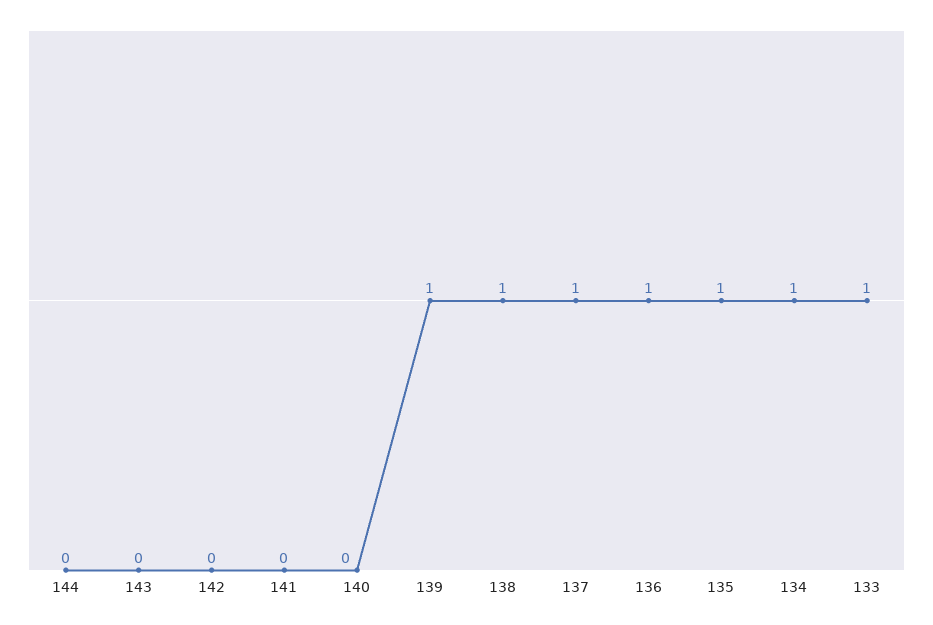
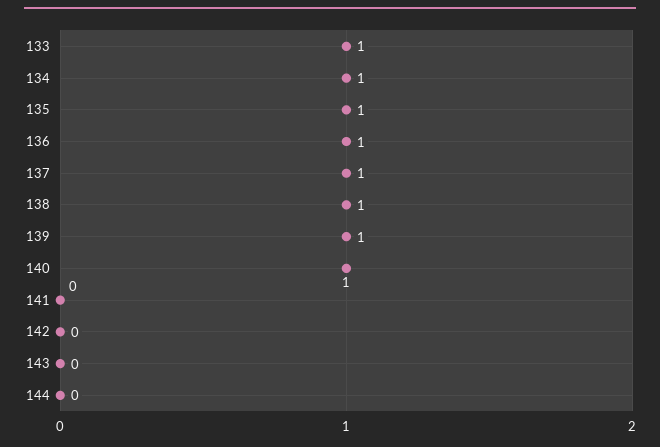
  {
    "144": 0,
    "143": 0,
    "142": 0,
    "141": 0,
-   "140": 0,
+   "140": 1,
    "139": 1,
    "138": 1,
    "137": 1,
    "136": 1,
    "135": 1,
    "134": 1,
    "133": 1
  }

